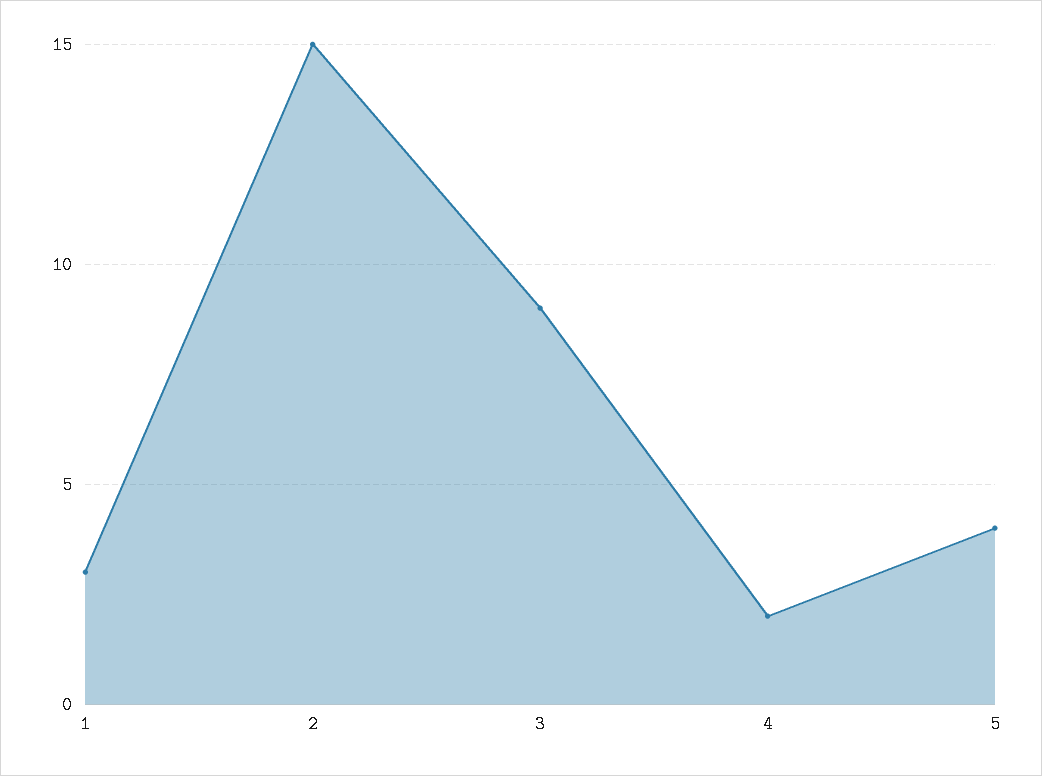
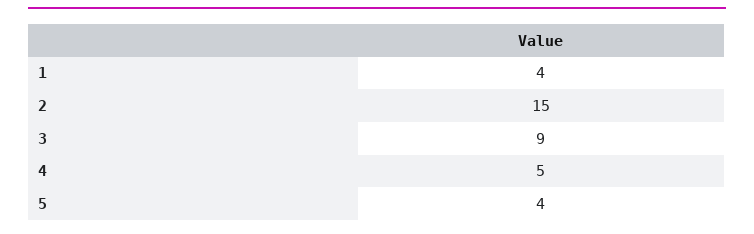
  {
-   "1": 3,
+   "1": 4,
    "2": 15,
    "3": 9,
-   "4": 2,
+   "4": 5,
    "5": 4
  }

